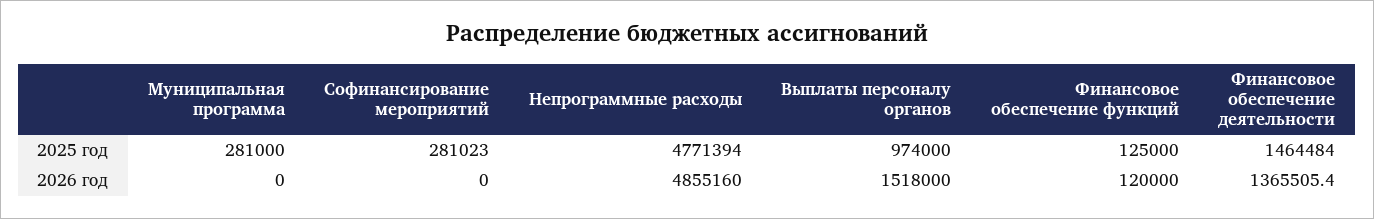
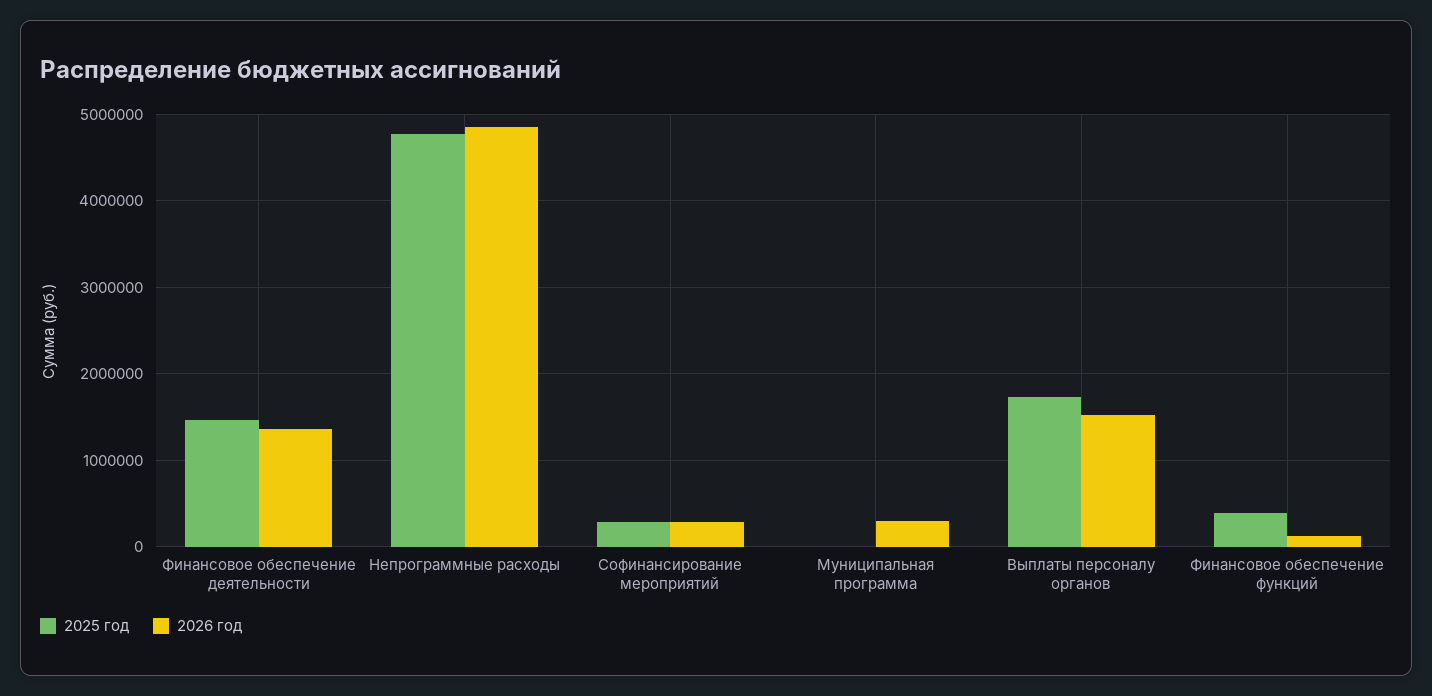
  {
    "2025 год": {
-     "Муниципальная программа": 281000,
+     "Муниципальная программа": 0,
      "Софинансирование мероприятий": 281023,
      "Непрограммные расходы": 4771394,
-     "Выплаты персоналу органов": 974000,
+     "Выплаты персоналу органов": 1700000,
-     "Финансовое обеспечение функций": 125000,
+     "Финансовое обеспечение функций": 400000,
      "Финансовое обеспечение деятельности": 1464484
    },
    "2026 год": {
-     "Муниципальная программа": 0,
+     "Муниципальная программа": 300000,
-     "Софинансирование мероприятий": 0,
+     "Софинансирование мероприятий": 300000,
      "Непрограммные расходы": 4855160,
      "Выплаты персоналу органов": 1518000,
      "Финансовое обеспечение функций": 120000,
      "Финансовое обеспечение деятельности": 1365505.4
    }
  }

